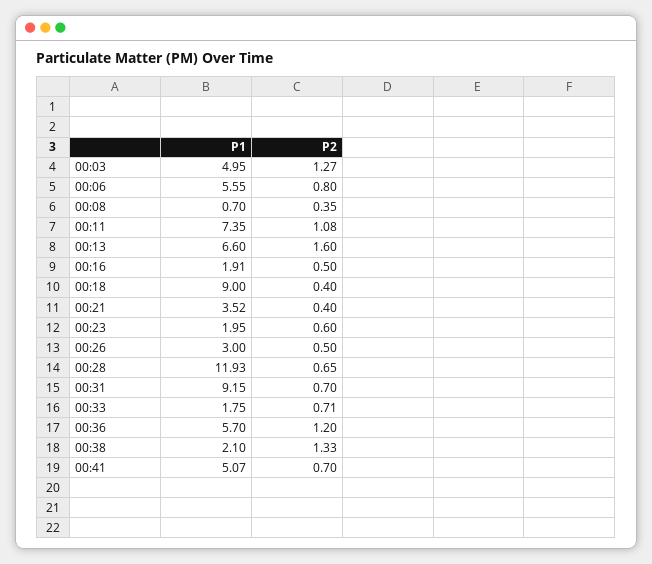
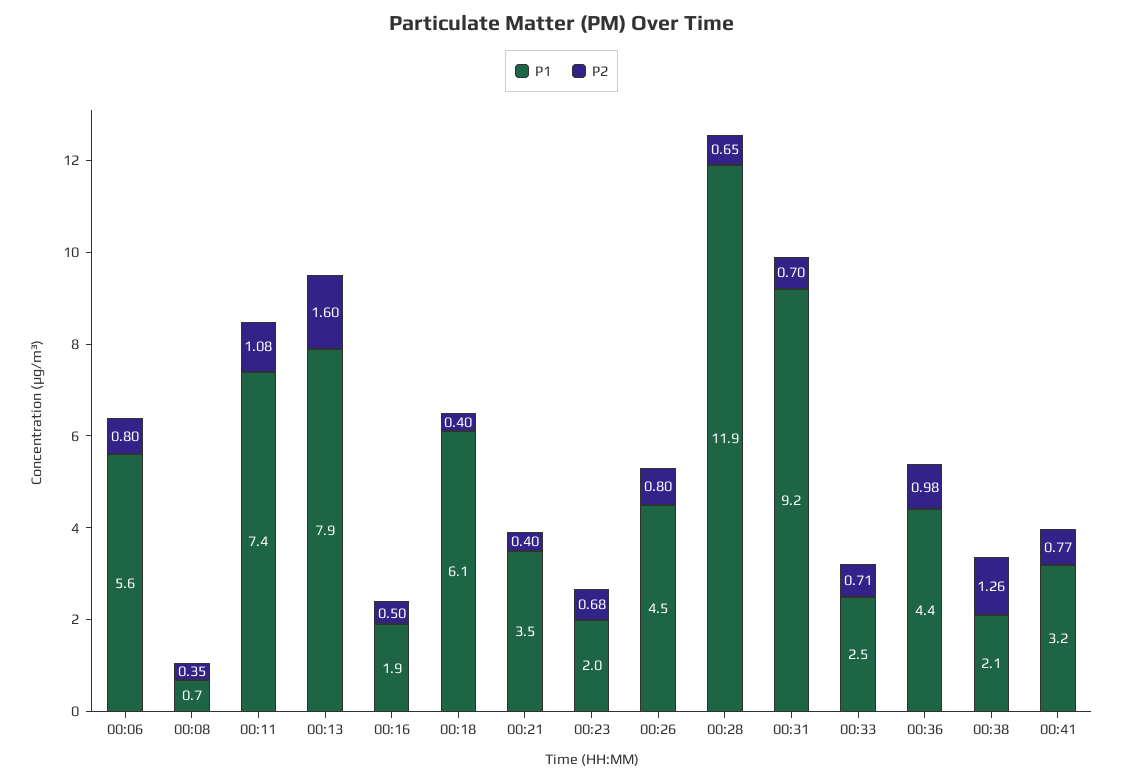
  {
    "P1": {
-     "00:03": 4.95,
      "00:06": 5.55,
      "00:08": 0.7,
      "00:11": 7.35,
-     "00:13": 6.6,
+     "00:13": 7.9,
      "00:16": 1.91,
-     "00:18": 9,
+     "00:18": 6.1,
      "00:21": 3.52,
      "00:23": 1.95,
-     "00:26": 3,
+     "00:26": 4.5,
      "00:28": 11.93,
      "00:31": 9.15,
-     "00:33": 1.75,
+     "00:33": 2.5,
-     "00:36": 5.7,
+     "00:36": 4.4,
      "00:38": 2.1,
-     "00:41": 5.07
+     "00:41": 3.2
    },
    "P2": {
-     "00:03": 1.27,
      "00:06": 0.8,
      "00:08": 0.35,
      "00:11": 1.08,
      "00:13": 1.6,
      "00:16": 0.5,
      "00:18": 0.4,
      "00:21": 0.4,
-     "00:23": 0.6,
+     "00:23": 0.68,
-     "00:26": 0.5,
+     "00:26": 0.8,
      "00:28": 0.65,
      "00:31": 0.7,
      "00:33": 0.71,
-     "00:36": 1.2,
+     "00:36": 0.98,
-     "00:38": 1.33,
+     "00:38": 1.26,
-     "00:41": 0.7
+     "00:41": 0.77
    }
  }

